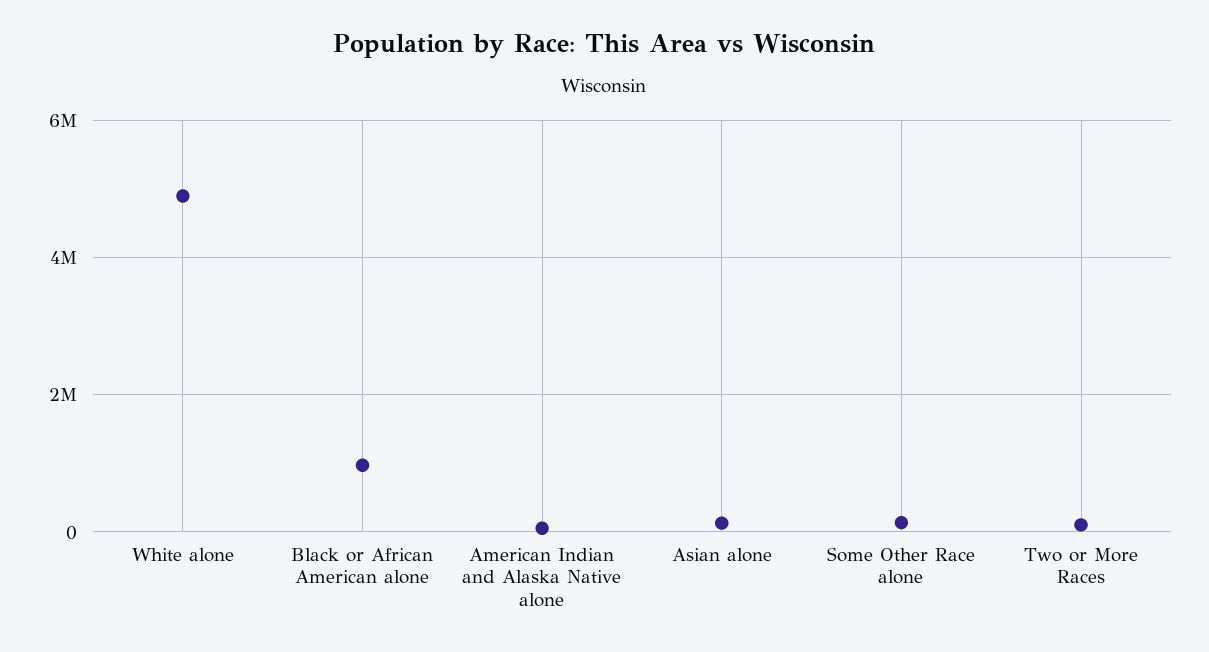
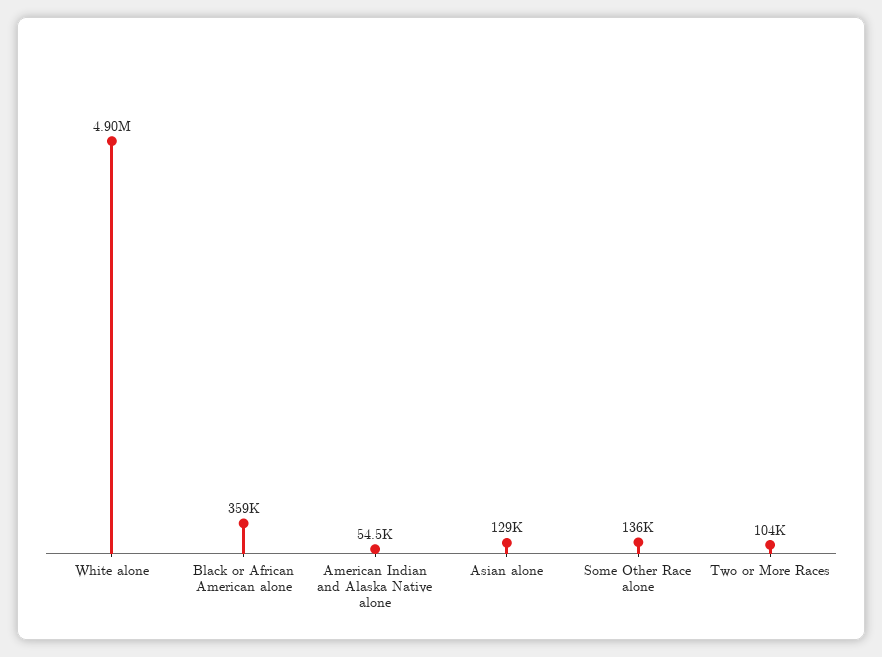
  {
    "White alone": 4900000,
-   "Black or African American alone": 1000000,
+   "Black or African American alone": 359000,
    "American Indian and Alaska Native alone": 54500,
    "Asian alone": 129000,
    "Some Other Race alone": 136000,
    "Two or More Races": 104000
  }

